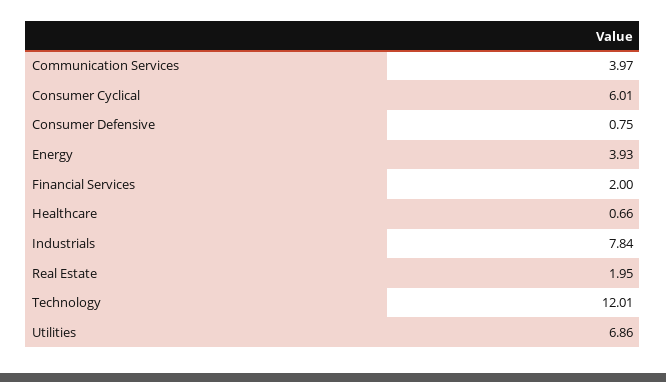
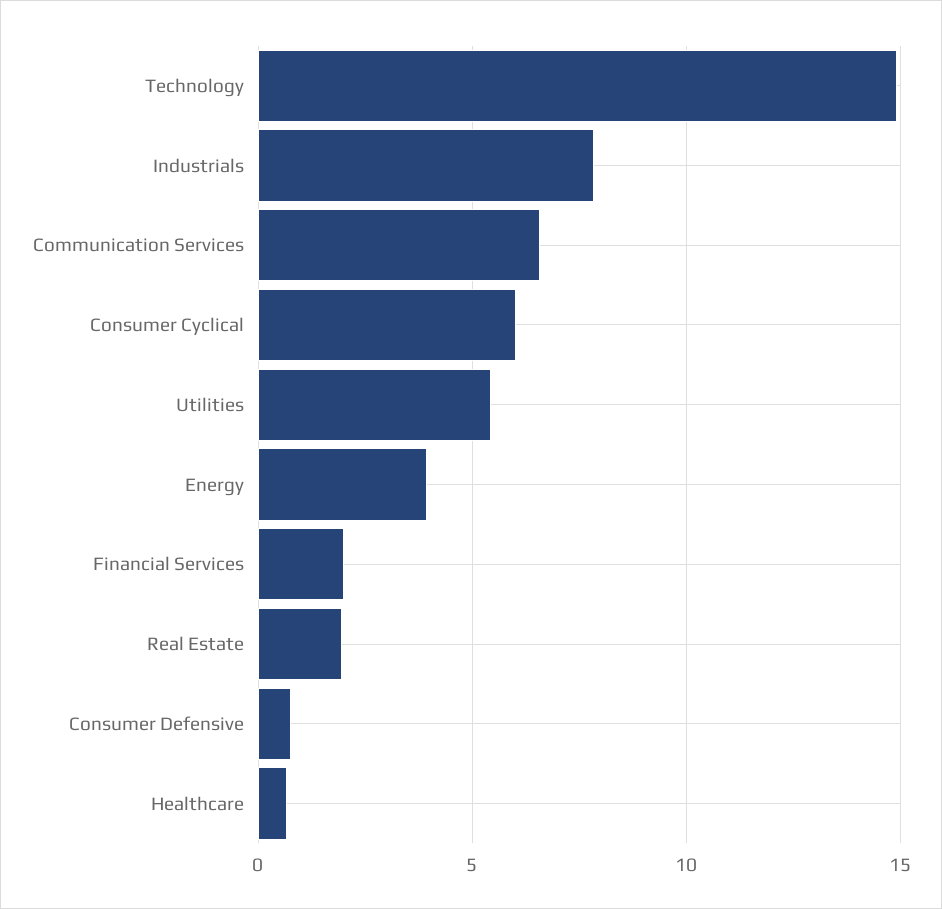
  {
-   "Communication Services": 3.97,
+   "Communication Services": 6.5,
    "Consumer Cyclical": 6.01,
    "Consumer Defensive": 0.75,
    "Energy": 3.93,
    "Financial Services": 2,
    "Healthcare": 0.66,
    "Industrials": 7.84,
    "Real Estate": 1.95,
-   "Technology": 12.01,
+   "Technology": 15,
-   "Utilities": 6.86
+   "Utilities": 5.5
  }

